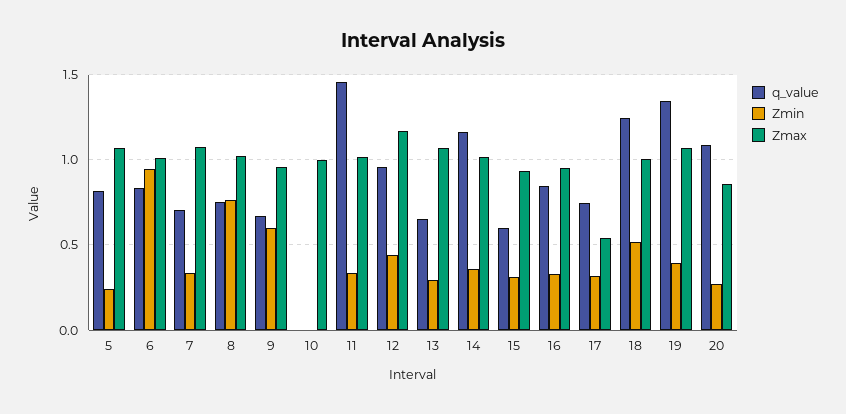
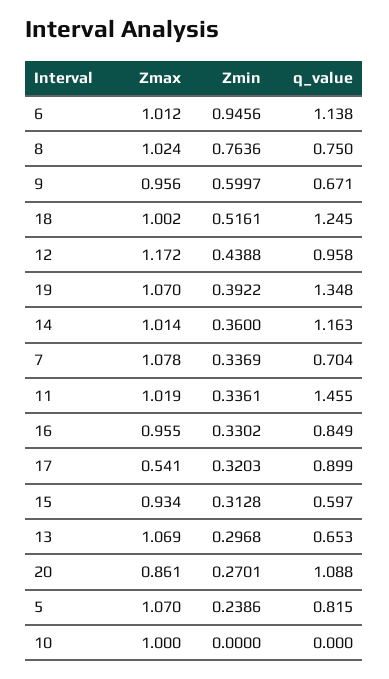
  {
    "q_value": {
      "5": 0.815,
-     "6": 0.85,
+     "6": 1.138,
      "7": 0.704,
      "8": 0.75,
      "9": 0.671,
      "10": 0,
      "11": 1.455,
      "12": 0.958,
      "13": 0.653,
      "14": 1.163,
      "15": 0.597,
      "16": 0.849,
-     "17": 0.75,
+     "17": 0.899,
      "18": 1.245,
      "19": 1.348,
      "20": 1.088
    },
    "Zmin": {
      "5": 0.2386,
      "6": 0.9456,
      "7": 0.3369,
      "8": 0.7636,
      "9": 0.5997,
      "10": 0,
      "11": 0.3361,
      "12": 0.4388,
      "13": 0.2968,
      "14": 0.36,
      "15": 0.3128,
      "16": 0.3302,
      "17": 0.3203,
      "18": 0.5161,
      "19": 0.3922,
      "20": 0.2701
    },
    "Zmax": {
      "5": 1.07,
      "6": 1.012,
      "7": 1.078,
      "8": 1.024,
      "9": 0.956,
      "10": 1,
      "11": 1.019,
      "12": 1.172,
      "13": 1.069,
      "14": 1.014,
      "15": 0.934,
      "16": 0.955,
      "17": 0.541,
      "18": 1.002,
      "19": 1.07,
      "20": 0.861
    }
  }

